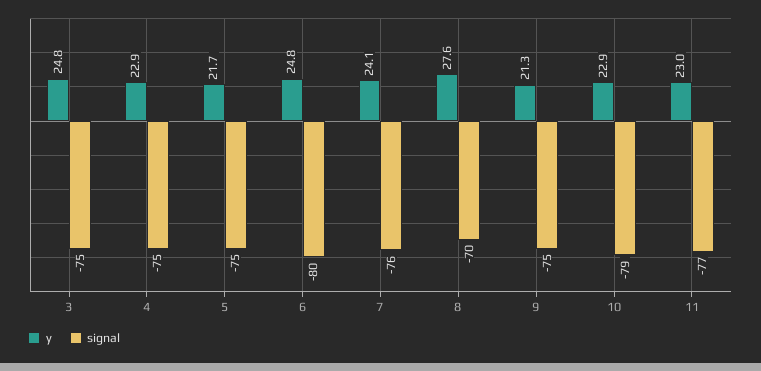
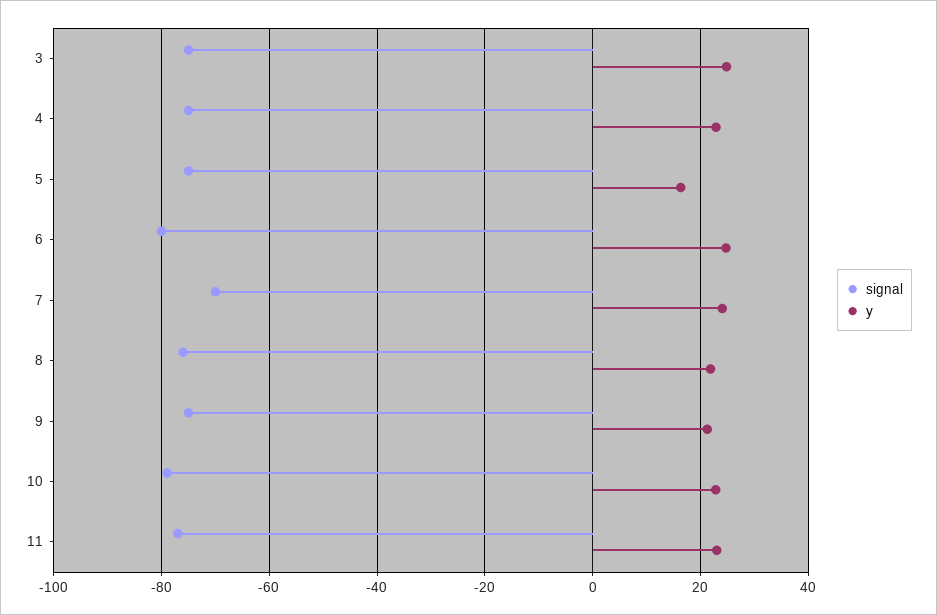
  {
    "y": {
      "3": 24.8,
      "4": 22.9,
-     "5": 21.7,
+     "5": 16,
      "6": 24.8,
      "7": 24.1,
-     "8": 27.6,
+     "8": 22,
      "9": 21.3,
      "10": 22.9,
      "11": 23
    },
    "signal": {
      "3": -75,
      "4": -75,
      "5": -75,
      "6": -80,
-     "7": -76,
+     "7": -70,
-     "8": -70,
+     "8": -76,
      "9": -75,
      "10": -79,
      "11": -77
    }
  }

